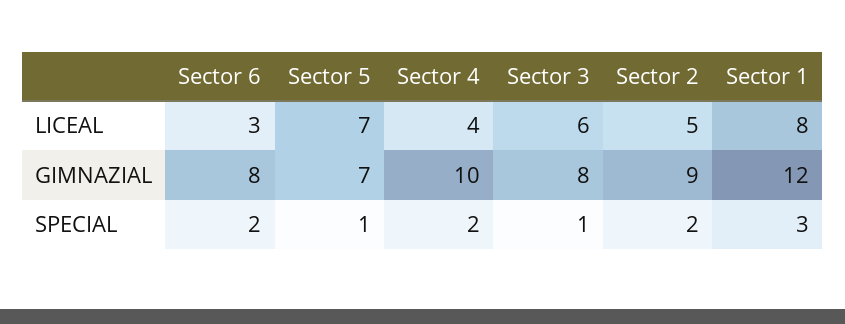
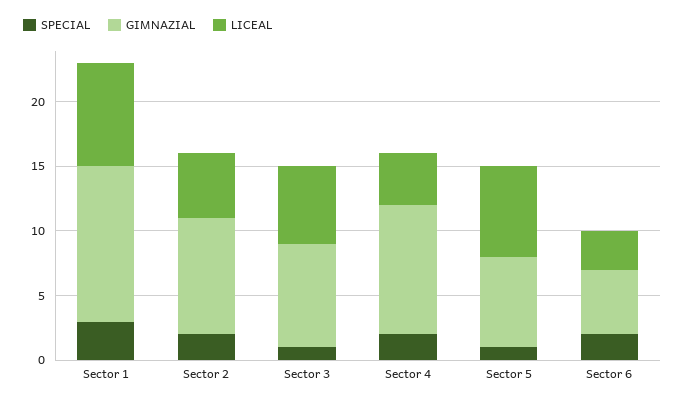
  {
    "LICEAL": {
      "Sector 6": 3,
      "Sector 5": 7,
      "Sector 4": 4,
      "Sector 3": 6,
      "Sector 2": 5,
      "Sector 1": 8
    },
    "GIMNAZIAL": {
-     "Sector 6": 8,
+     "Sector 6": 5,
      "Sector 5": 7,
      "Sector 4": 10,
      "Sector 3": 8,
      "Sector 2": 9,
      "Sector 1": 12
    },
    "SPECIAL": {
      "Sector 6": 2,
      "Sector 5": 1,
      "Sector 4": 2,
      "Sector 3": 1,
      "Sector 2": 2,
      "Sector 1": 3
    }
  }

